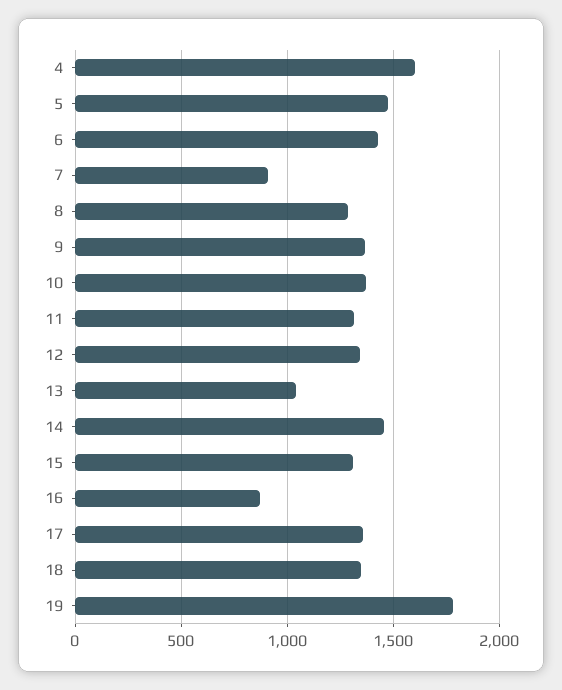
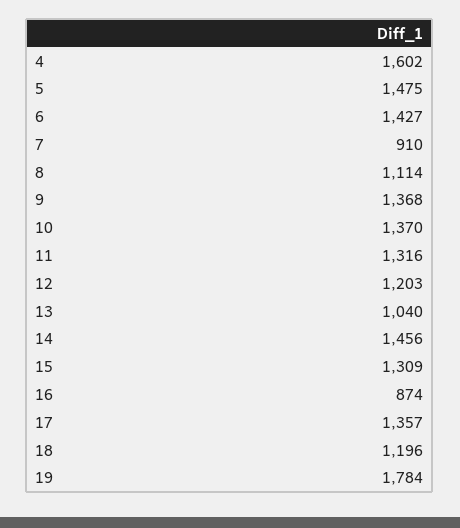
  {
    "4": 1602,
    "5": 1475,
    "6": 1427,
    "7": 910,
-   "8": 1300,
+   "8": 1114,
    "9": 1368,
    "10": 1370,
    "11": 1316,
-   "12": 1350,
+   "12": 1203,
    "13": 1040,
    "14": 1456,
    "15": 1309,
    "16": 874,
    "17": 1357,
-   "18": 1350,
+   "18": 1196,
    "19": 1784
  }

